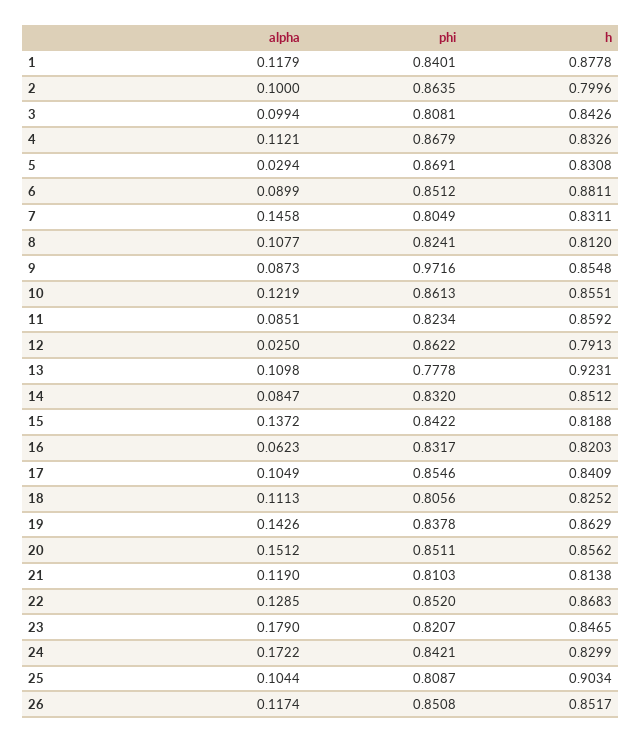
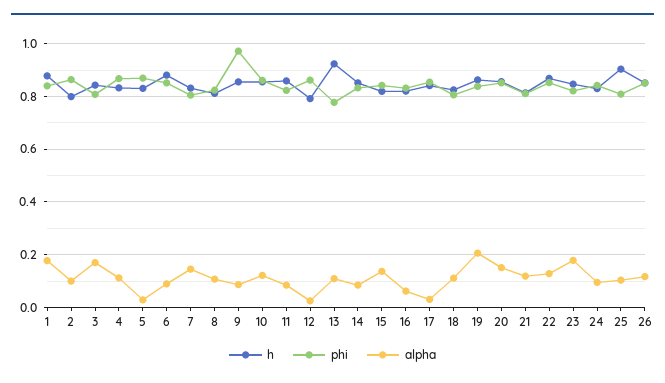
  {
    "alpha": {
-     "1": 0.1179,
+     "1": 0.175,
      "2": 0.1,
-     "3": 0.0994,
+     "3": 0.175,
      "4": 0.1121,
      "5": 0.0294,
      "6": 0.0899,
      "7": 0.1458,
      "8": 0.1077,
      "9": 0.0873,
      "10": 0.1219,
      "11": 0.0851,
      "12": 0.025,
      "13": 0.1098,
      "14": 0.0847,
      "15": 0.1372,
      "16": 0.0623,
-     "17": 0.1049,
+     "17": 0.025,
      "18": 0.1113,
-     "19": 0.1426,
+     "19": 0.2,
      "20": 0.1512,
      "21": 0.119,
      "22": 0.1285,
      "23": 0.179,
-     "24": 0.1722,
+     "24": 0.1,
      "25": 0.1044,
      "26": 0.1174
    },
    "phi": {
      "1": 0.8401,
      "2": 0.8635,
      "3": 0.8081,
      "4": 0.8679,
      "5": 0.8691,
      "6": 0.8512,
      "7": 0.8049,
      "8": 0.8241,
      "9": 0.9716,
      "10": 0.8613,
      "11": 0.8234,
      "12": 0.8622,
      "13": 0.7778,
      "14": 0.832,
      "15": 0.8422,
      "16": 0.8317,
      "17": 0.8546,
      "18": 0.8056,
      "19": 0.8378,
      "20": 0.8511,
      "21": 0.8103,
      "22": 0.852,
      "23": 0.8207,
      "24": 0.8421,
      "25": 0.8087,
      "26": 0.8508
    },
    "h": {
      "1": 0.8778,
      "2": 0.7996,
      "3": 0.8426,
      "4": 0.8326,
      "5": 0.8308,
      "6": 0.8811,
      "7": 0.8311,
      "8": 0.812,
      "9": 0.8548,
      "10": 0.8551,
      "11": 0.8592,
      "12": 0.7913,
      "13": 0.9231,
      "14": 0.8512,
      "15": 0.8188,
      "16": 0.8203,
      "17": 0.8409,
      "18": 0.8252,
      "19": 0.8629,
      "20": 0.8562,
      "21": 0.8138,
      "22": 0.8683,
      "23": 0.8465,
      "24": 0.8299,
      "25": 0.9034,
      "26": 0.8517
    }
  }

